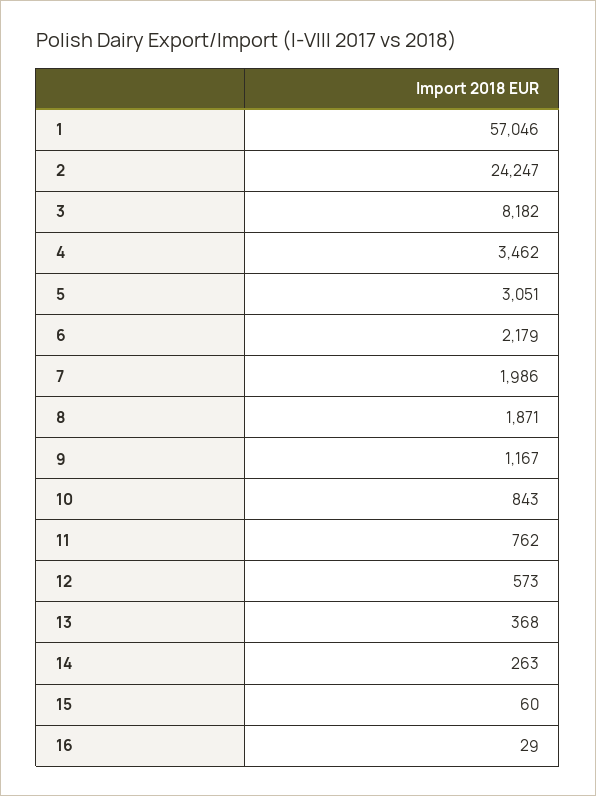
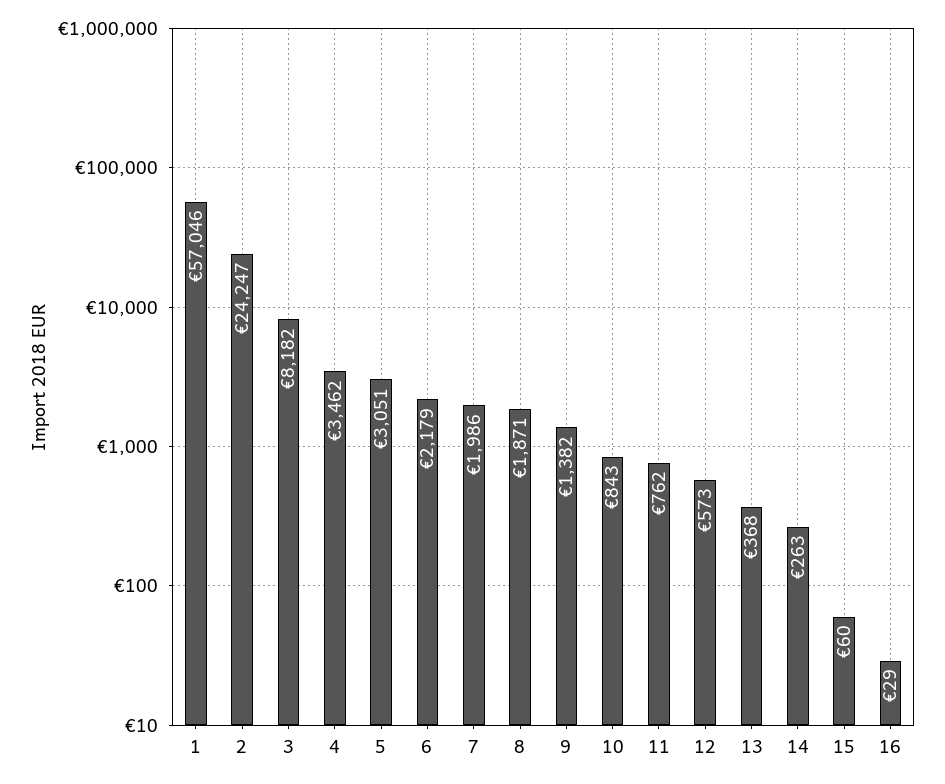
  {
    "1": 57046,
    "2": 24247,
    "3": 8182,
    "4": 3462,
    "5": 3051,
    "6": 2179,
    "7": 1986,
    "8": 1871,
-   "9": 1167,
+   "9": 1382,
    "10": 843,
    "11": 762,
    "12": 573,
    "13": 368,
    "14": 263,
    "15": 60,
    "16": 29
  }

